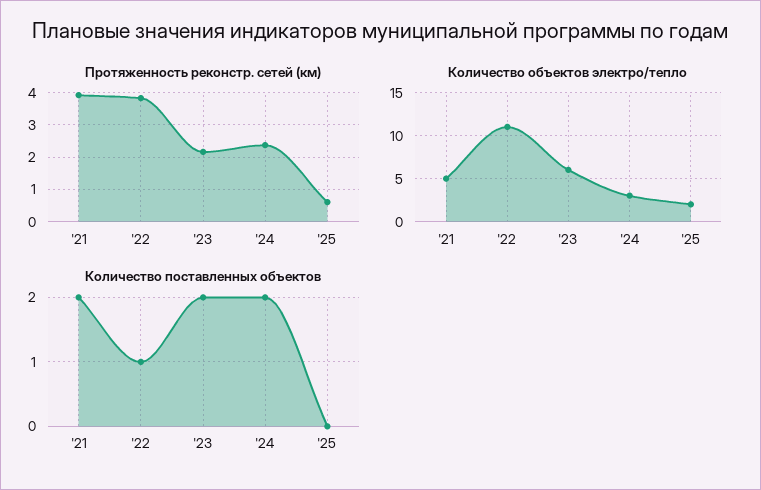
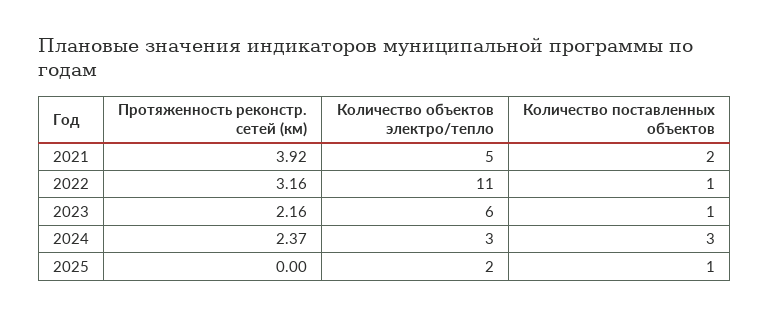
  {
    "Протяженность реконстр. сетей (км)": {
      "'21": 3.92,
-     "'22": 3.8,
+     "'22": 3.16,
      "'23": 2.16,
      "'24": 2.37,
-     "'25": 0.6
+     "'25": 0
    },
    "Количество объектов электро/тепло": {
      "'21": 5,
      "'22": 11,
      "'23": 6,
      "'24": 3,
      "'25": 2
    },
    "Количество поставленных объектов": {
      "'21": 2,
      "'22": 1,
-     "'23": 2,
+     "'23": 1,
-     "'24": 2,
+     "'24": 3,
-     "'25": 0
+     "'25": 1
    }
  }

